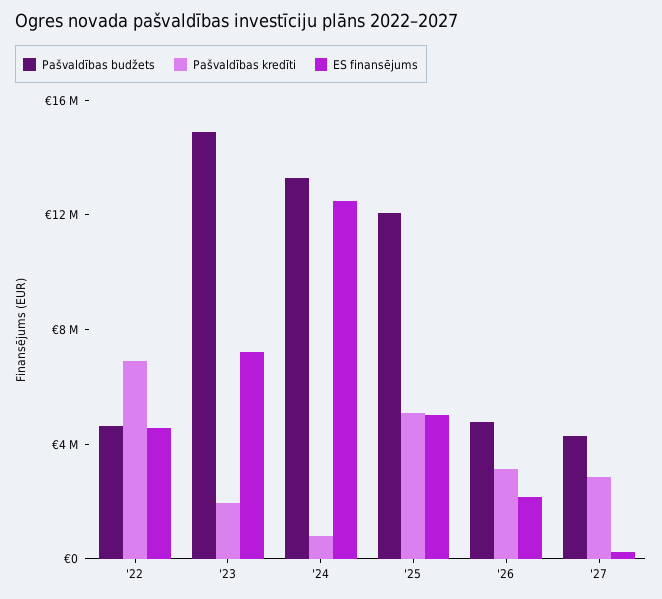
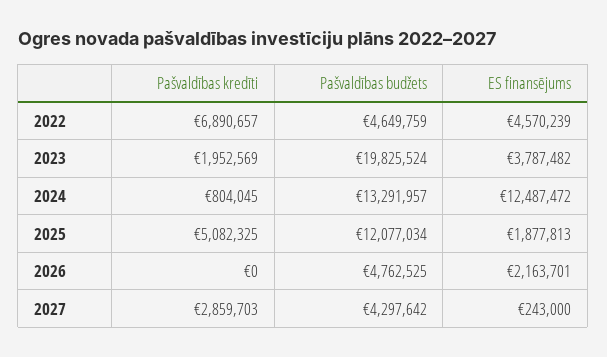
  {
    "Pašvaldības budžets": {
      "'22": 4649759,
-     "'23": 15000000,
+     "'23": 19825524,
      "'24": 13291957,
      "'25": 12077034,
      "'26": 4762525,
      "'27": 4297642
    },
    "Pašvaldības kredīti": {
      "'22": 6890657,
      "'23": 1952569,
      "'24": 804045,
      "'25": 5082325,
-     "'26": 3000000,
+     "'26": 0,
      "'27": 2859703
    },
    "ES finansējums": {
      "'22": 4570239,
-     "'23": 7000000,
+     "'23": 3787482,
      "'24": 12487472,
-     "'25": 5000000,
+     "'25": 1877813,
      "'26": 2163701,
      "'27": 243000
    }
  }

